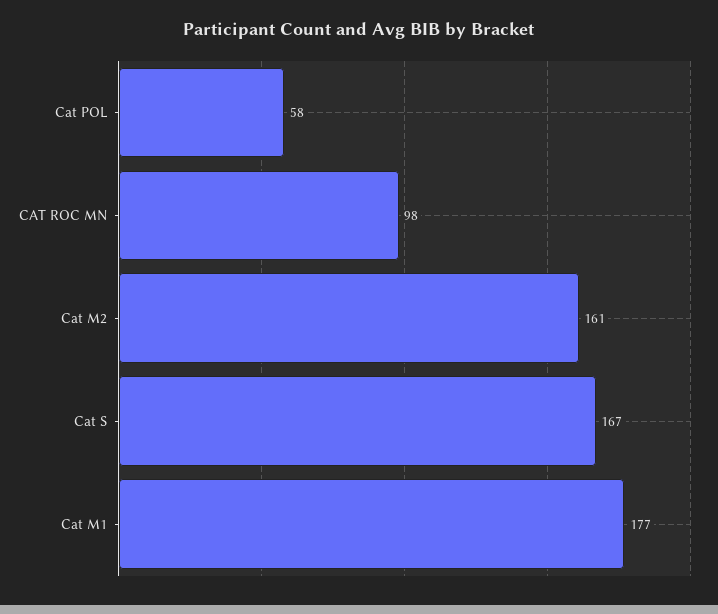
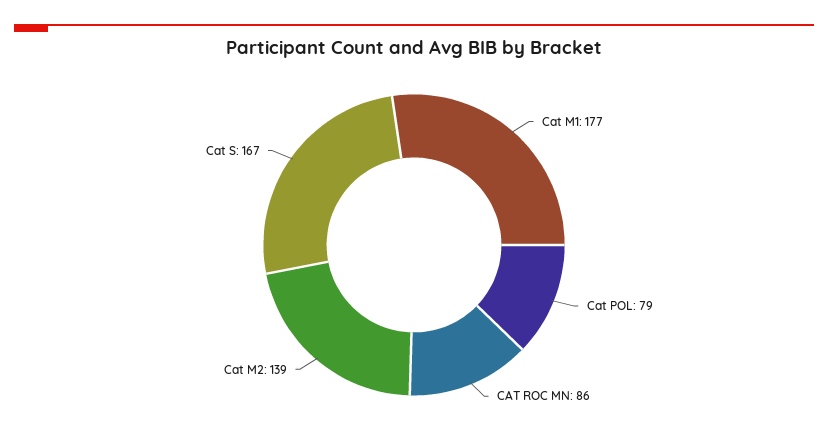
  {
-   "Cat POL": 58,
+   "Cat POL": 79,
-   "CAT ROC MN": 98,
+   "CAT ROC MN": 86,
-   "Cat M2": 161,
+   "Cat M2": 139,
    "Cat S": 167,
    "Cat M1": 177
  }

